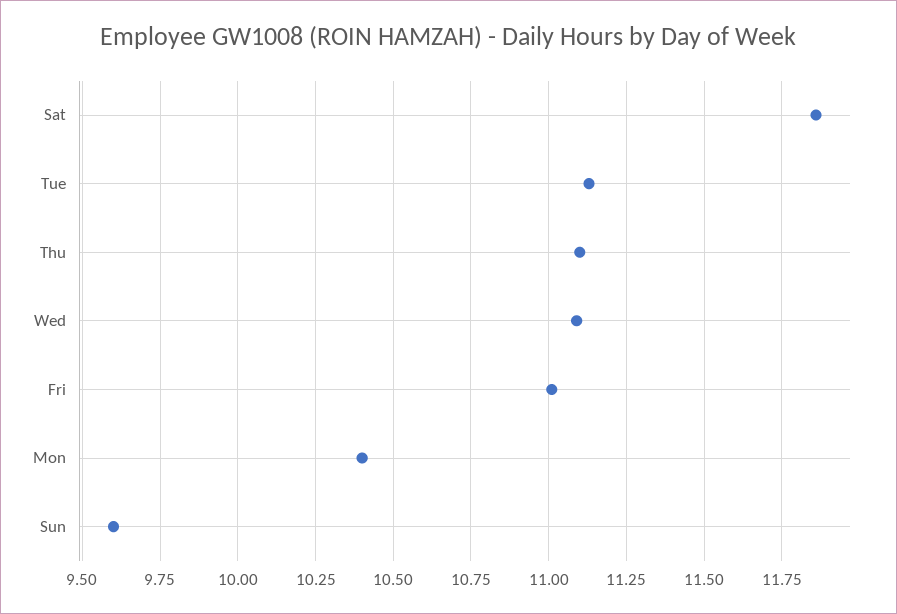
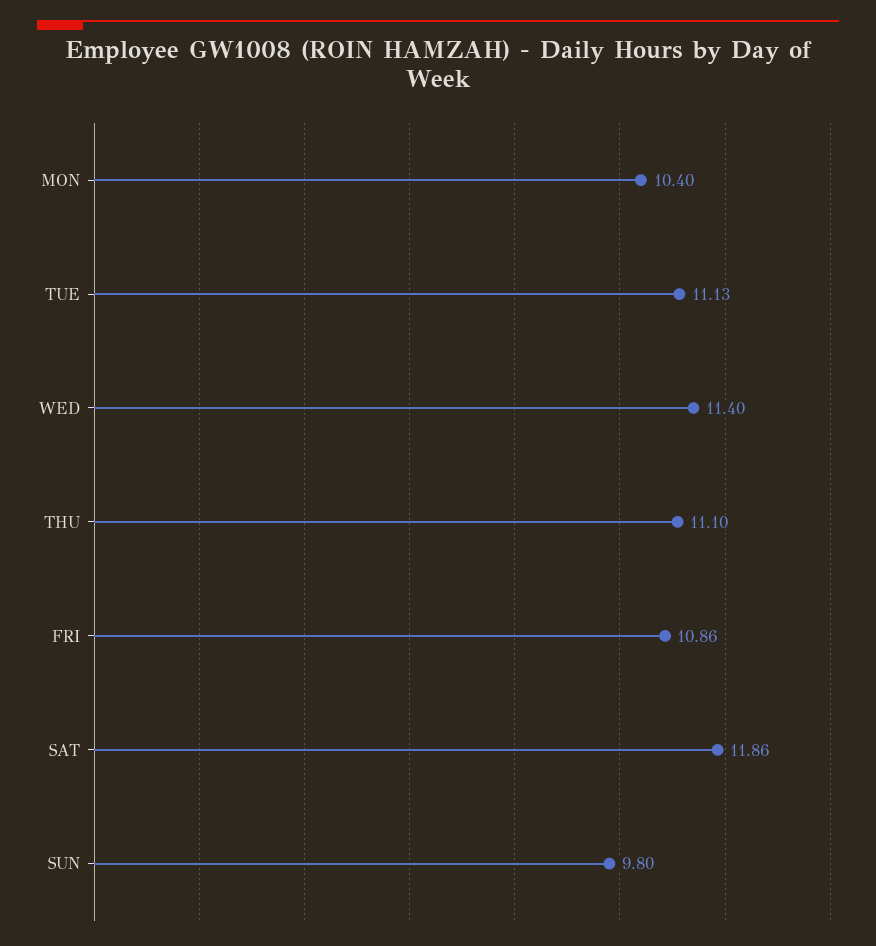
  {
    "Sat": 11.86,
    "Tue": 11.13,
    "Thu": 11.1,
-   "Wed": 11.1,
+   "Wed": 11.4,
-   "Fri": 11,
+   "Fri": 10.86,
    "Mon": 10.4,
-   "Sun": 9.6
+   "Sun": 9.8
  }

